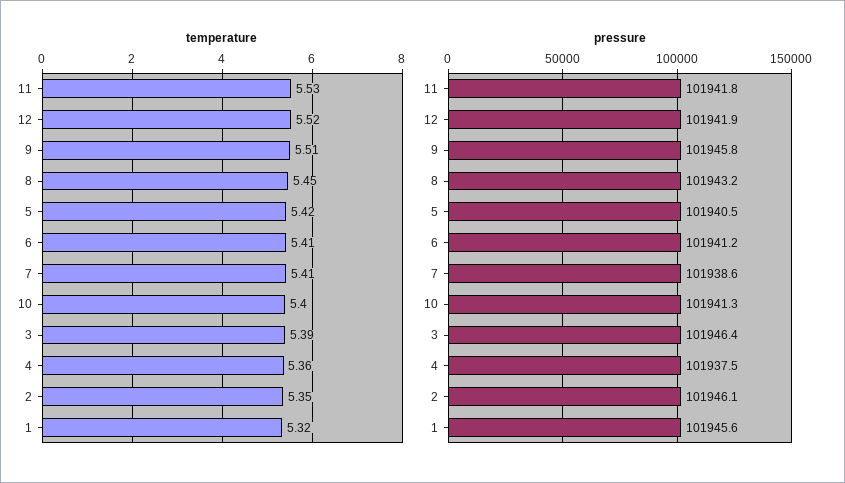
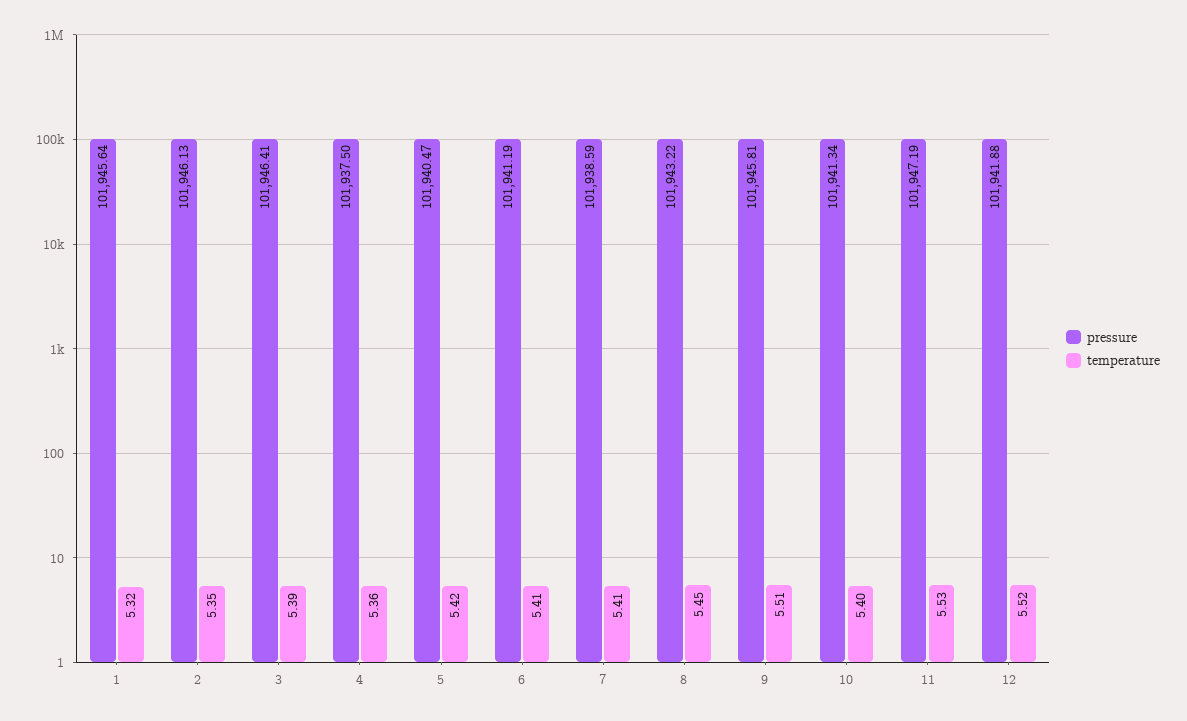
  {
    "temperature": {
      "11": 5.53,
      "12": 5.52,
      "9": 5.51,
      "8": 5.45,
      "5": 5.42,
      "6": 5.41,
      "7": 5.41,
      "10": 5.4,
      "3": 5.39,
      "4": 5.36,
      "2": 5.35,
      "1": 5.32
    },
    "pressure": {
-     "11": 101941.8,
+     "11": 101947.19,
      "12": 101941.88,
      "9": 101945.81,
      "8": 101943.22,
      "5": 101940.47,
      "6": 101941.19,
      "7": 101938.59,
      "10": 101941.34,
      "3": 101946.41,
      "4": 101937.5,
      "2": 101946.13,
      "1": 101945.64
    }
  }

